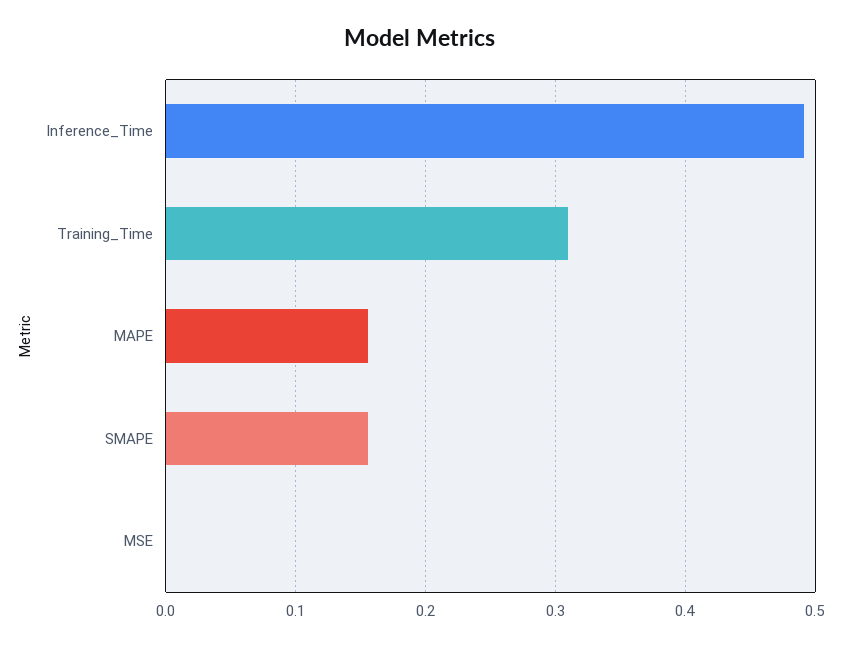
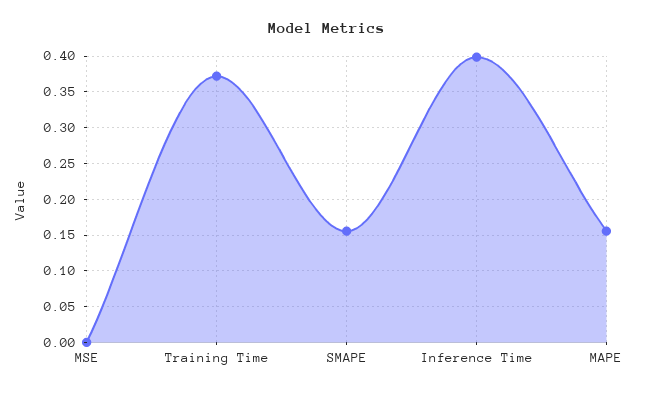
  {
-   "Inference_Time": 0.49,
+   "Inference_Time": 0.4,
-   "Training_Time": 0.31,
+   "Training_Time": 0.37,
    "MAPE": 0.16,
    "SMAPE": 0.16,
    "MSE": 0
  }

